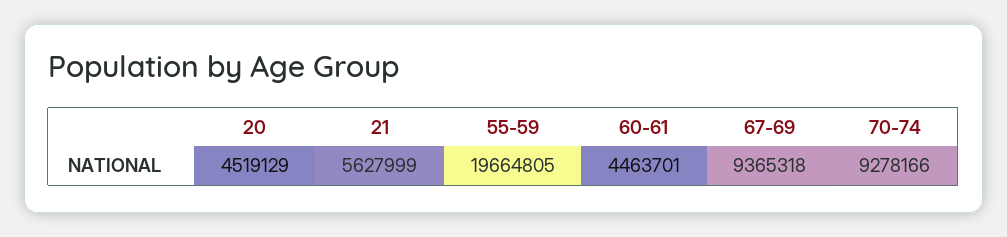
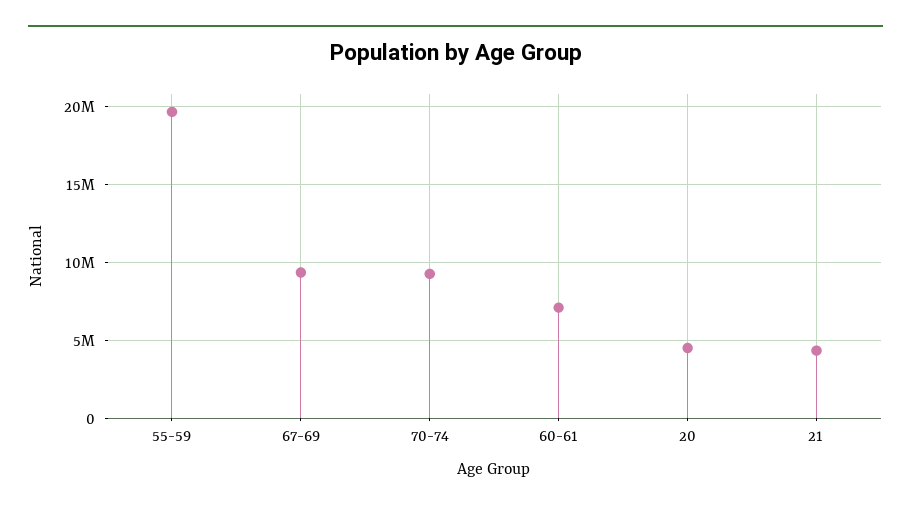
  {
    "20": 4519129,
-   "21": 5627999,
+   "21": 4500000,
    "55-59": 19664805,
-   "60-61": 4463701,
+   "60-61": 7000000,
    "67-69": 9365318,
    "70-74": 9278166
  }

